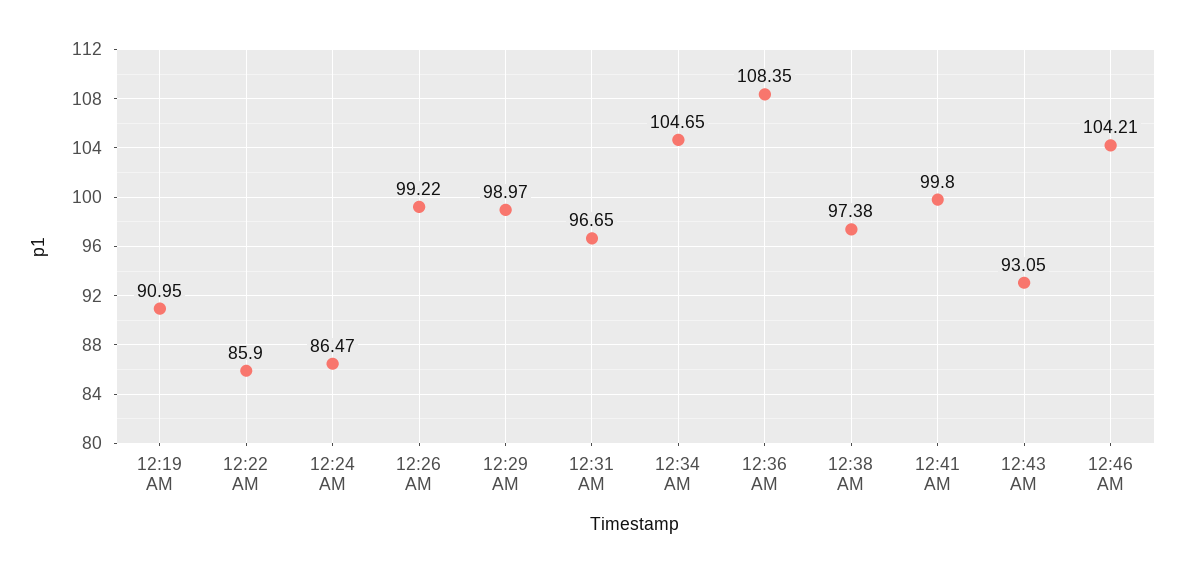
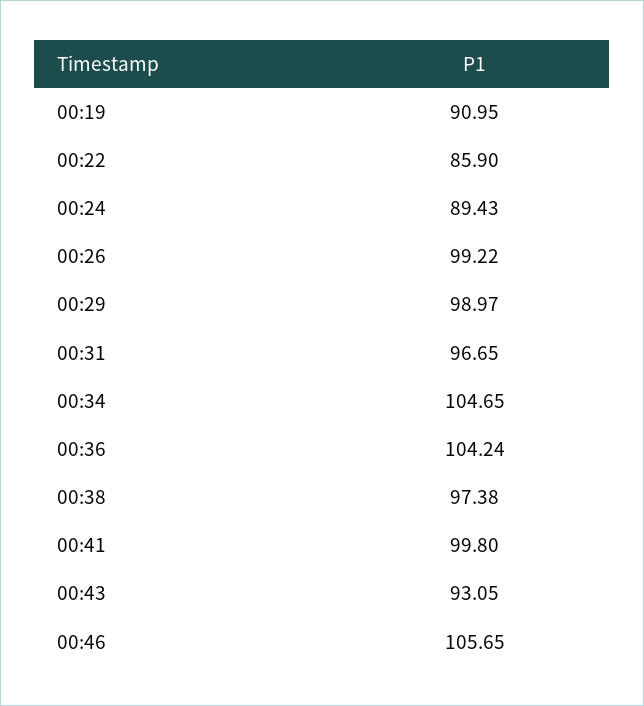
  {
    "12:19 AM": 90.95,
    "12:22 AM": 85.9,
-   "12:24 AM": 86.47,
+   "12:24 AM": 89.43,
    "12:26 AM": 99.22,
    "12:29 AM": 98.97,
    "12:31 AM": 96.65,
    "12:34 AM": 104.65,
-   "12:36 AM": 108.35,
+   "12:36 AM": 104.24,
    "12:38 AM": 97.38,
    "12:41 AM": 99.8,
    "12:43 AM": 93.05,
-   "12:46 AM": 104.21
+   "12:46 AM": 105.65
  }

